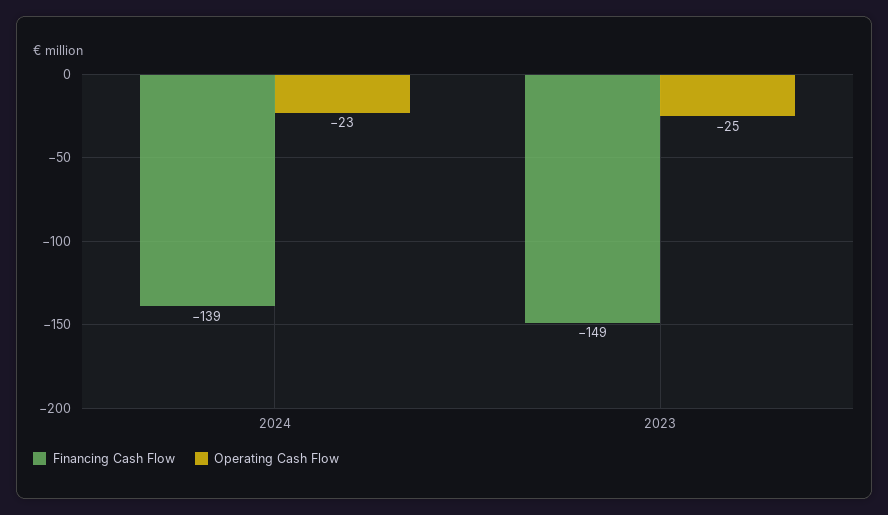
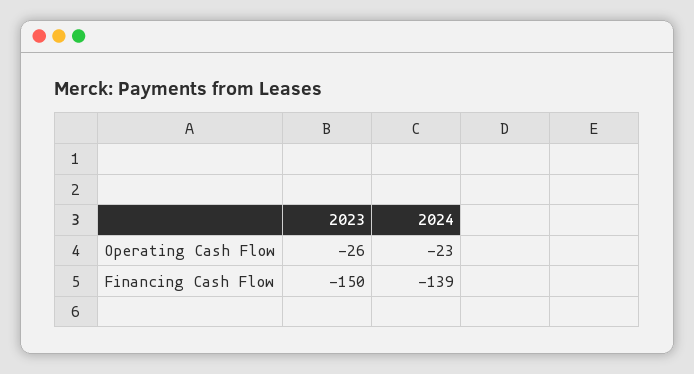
  {
    "Financing Cash Flow": {
      "2024": -139,
-     "2023": -149
+     "2023": -150
    },
    "Operating Cash Flow": {
      "2024": -23,
-     "2023": -25
+     "2023": -26
    }
  }

